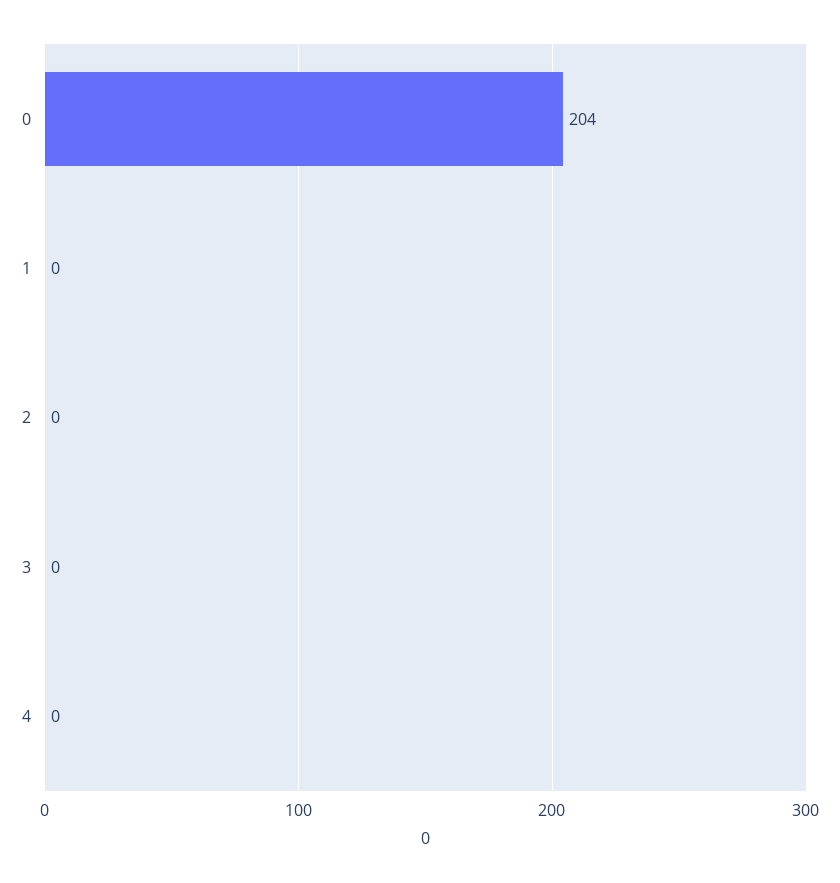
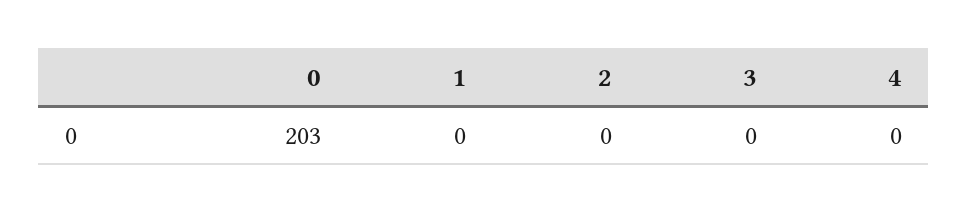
  {
-   "0": 204,
+   "0": 203,
    "1": 0,
    "2": 0,
    "3": 0,
    "4": 0
  }

